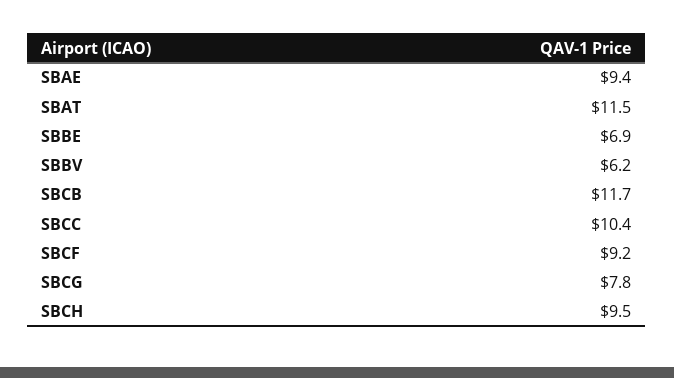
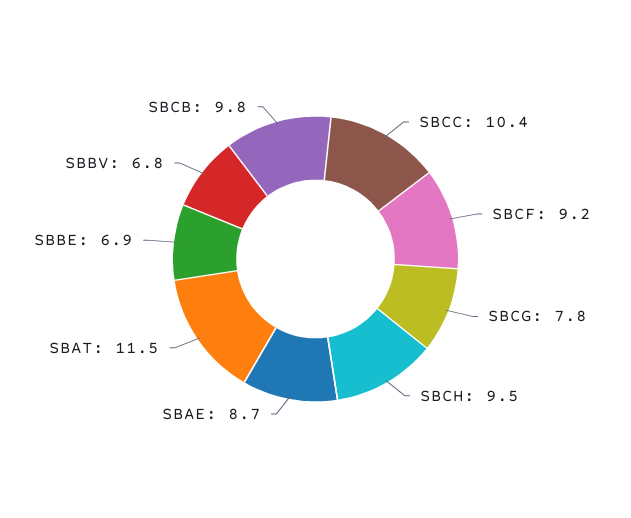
  {
-   "SBAE": 9.4,
+   "SBAE": 8.7,
    "SBAT": 11.5,
    "SBBE": 6.9,
-   "SBBV": 6.2,
+   "SBBV": 6.8,
-   "SBCB": 11.7,
+   "SBCB": 9.8,
    "SBCC": 10.4,
    "SBCF": 9.2,
    "SBCG": 7.8,
    "SBCH": 9.5
  }

